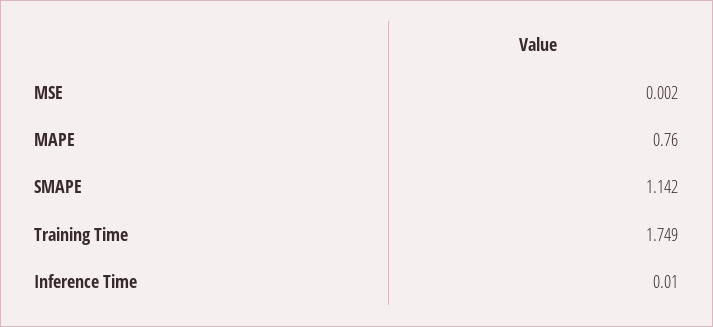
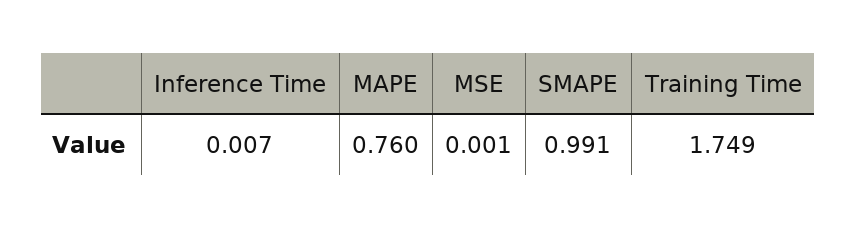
  {
-   "MSE": 0.002,
+   "MSE": 0.001,
    "MAPE": 0.76,
-   "SMAPE": 1.142,
+   "SMAPE": 0.991,
    "Training Time": 1.749,
-   "Inference Time": 0.01
+   "Inference Time": 0.007
  }

